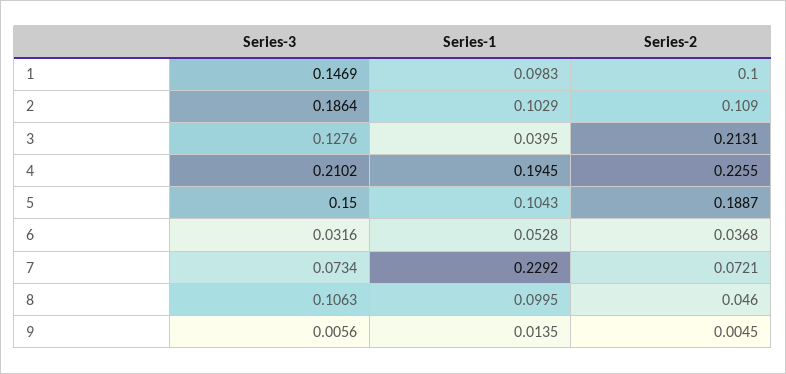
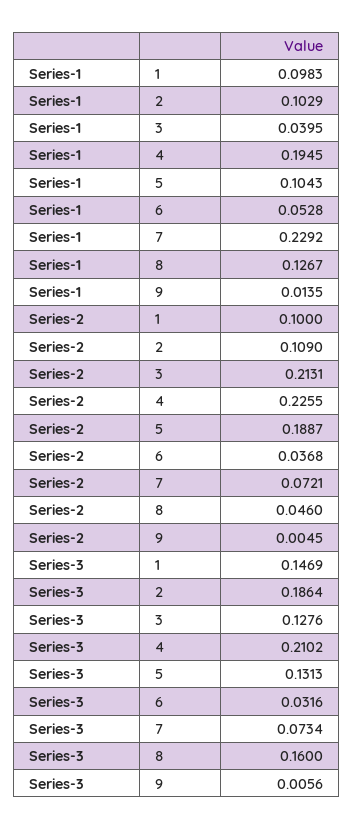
  {
    "Series-3": {
      "1": 0.1469,
      "2": 0.1864,
      "3": 0.1276,
      "4": 0.2102,
-     "5": 0.15,
+     "5": 0.1313,
      "6": 0.0316,
      "7": 0.0734,
-     "8": 0.1063,
+     "8": 0.16,
      "9": 0.0056
    },
    "Series-1": {
      "1": 0.0983,
      "2": 0.1029,
      "3": 0.0395,
      "4": 0.1945,
      "5": 0.1043,
      "6": 0.0528,
      "7": 0.2292,
-     "8": 0.0995,
+     "8": 0.1267,
      "9": 0.0135
    },
    "Series-2": {
      "1": 0.1,
      "2": 0.109,
      "3": 0.2131,
      "4": 0.2255,
      "5": 0.1887,
      "6": 0.0368,
      "7": 0.0721,
      "8": 0.046,
      "9": 0.0045
    }
  }

